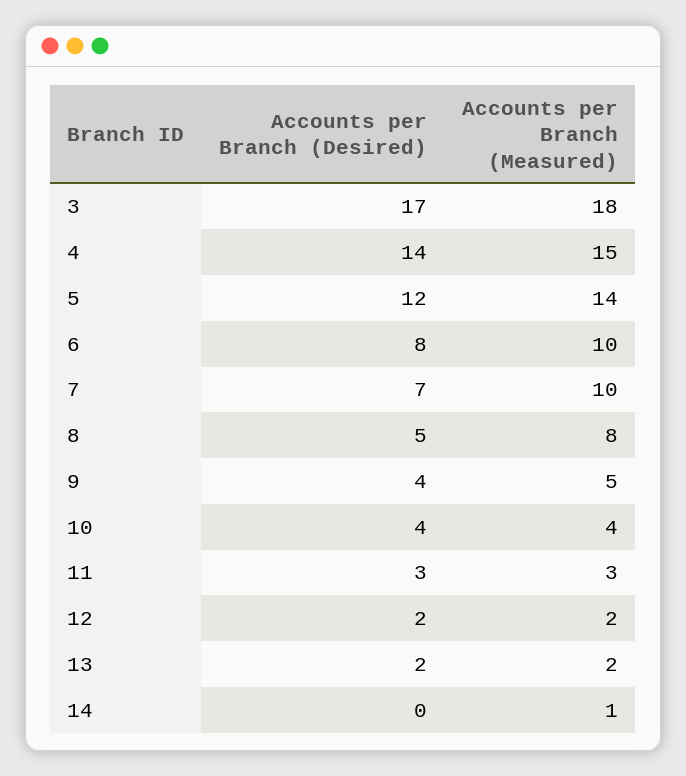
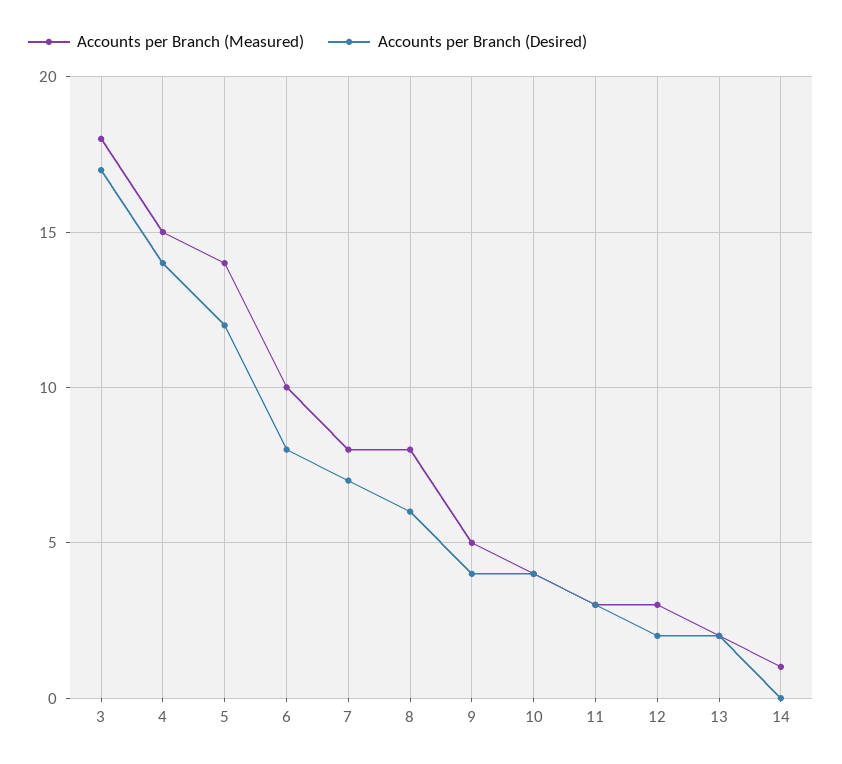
  {
    "Accounts per Branch (Desired)": {
      "3": 17,
      "4": 14,
      "5": 12,
      "6": 8,
      "7": 7,
-     "8": 5,
+     "8": 6,
      "9": 4,
      "10": 4,
      "11": 3,
      "12": 2,
      "13": 2,
      "14": 0
    },
    "Accounts per Branch (Measured)": {
      "3": 18,
      "4": 15,
      "5": 14,
      "6": 10,
-     "7": 10,
+     "7": 8,
      "8": 8,
      "9": 5,
      "10": 4,
      "11": 3,
-     "12": 2,
+     "12": 3,
      "13": 2,
      "14": 1
    }
  }

